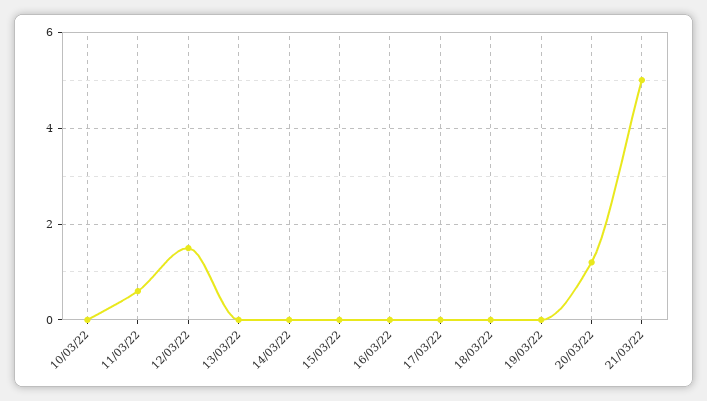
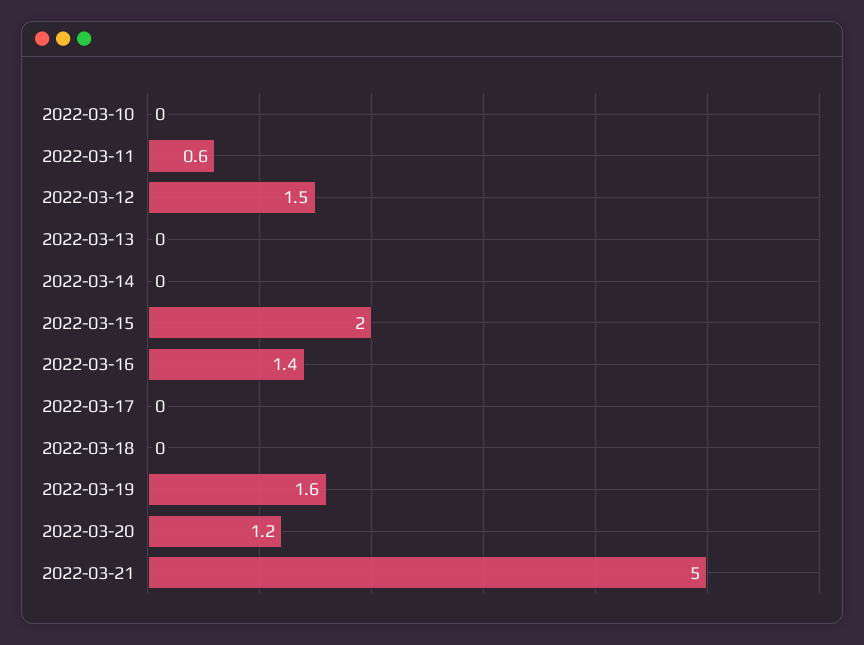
  {
    "10/03/22": 0,
    "11/03/22": 0.6,
    "12/03/22": 1.5,
    "13/03/22": 0,
    "14/03/22": 0,
-   "15/03/22": 0,
+   "15/03/22": 2,
-   "16/03/22": 0,
+   "16/03/22": 1.4,
    "17/03/22": 0,
    "18/03/22": 0,
-   "19/03/22": 0,
+   "19/03/22": 1.6,
    "20/03/22": 1.2,
    "21/03/22": 5
  }

